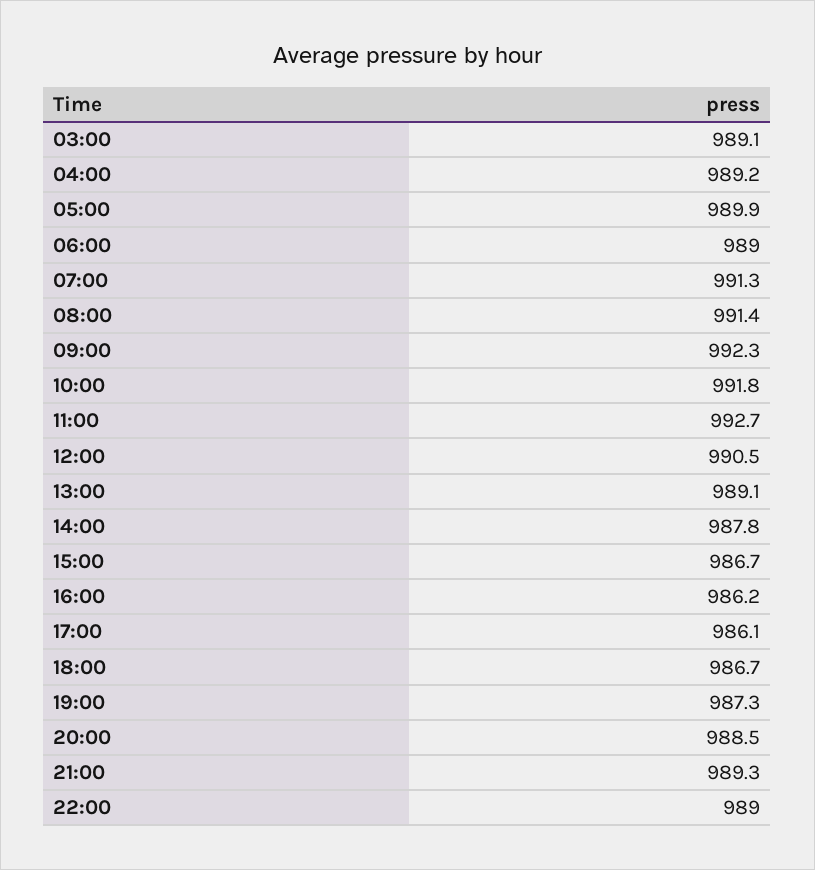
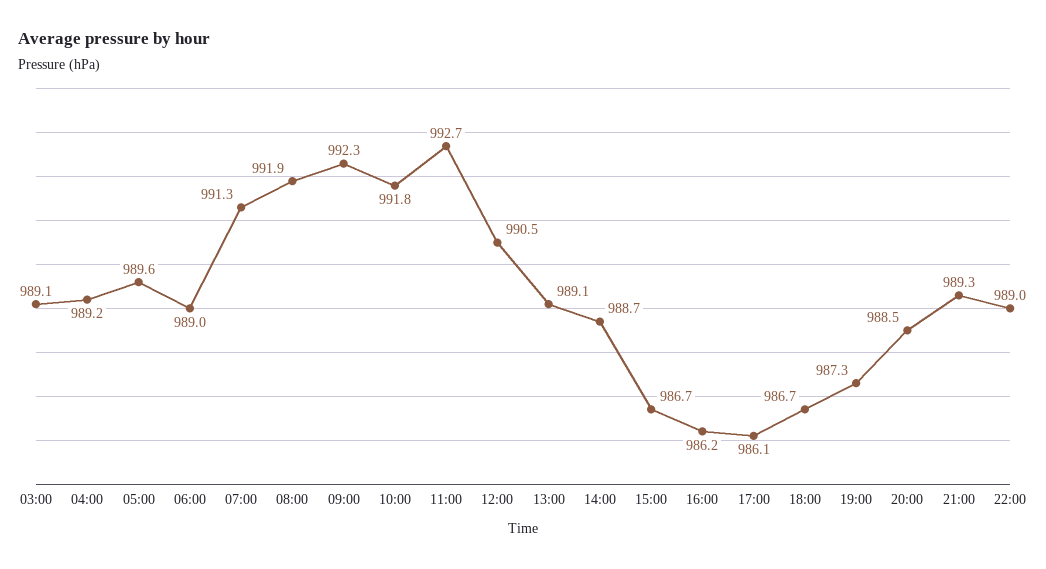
  {
    "03:00": 989.1,
    "04:00": 989.2,
-   "05:00": 989.9,
+   "05:00": 989.6,
    "06:00": 989,
    "07:00": 991.3,
-   "08:00": 991.4,
+   "08:00": 991.9,
    "09:00": 992.3,
    "10:00": 991.8,
    "11:00": 992.7,
    "12:00": 990.5,
    "13:00": 989.1,
-   "14:00": 987.8,
+   "14:00": 988.7,
    "15:00": 986.7,
    "16:00": 986.2,
    "17:00": 986.1,
    "18:00": 986.7,
    "19:00": 987.3,
    "20:00": 988.5,
    "21:00": 989.3,
    "22:00": 989
  }

